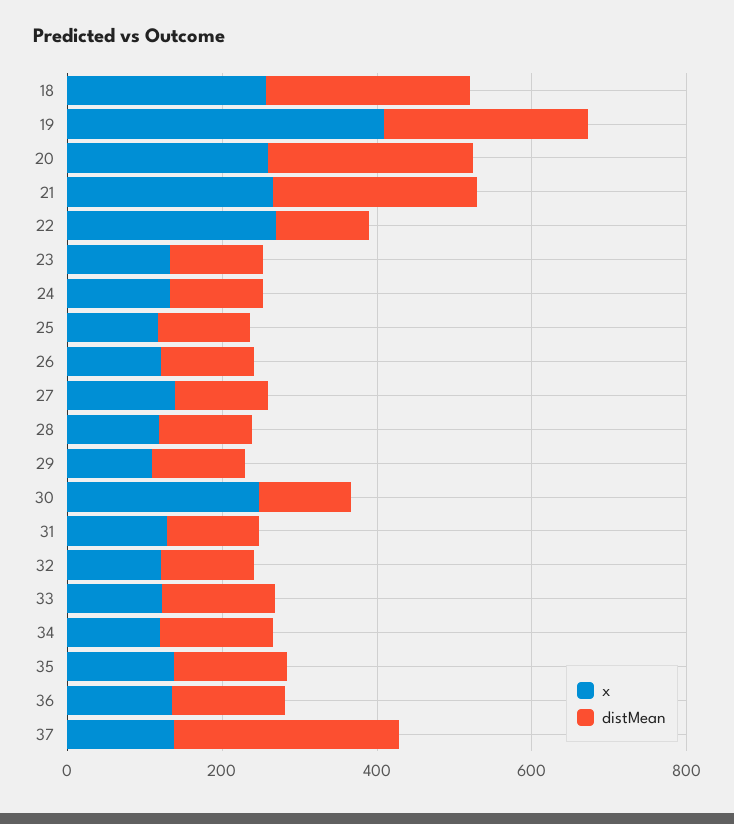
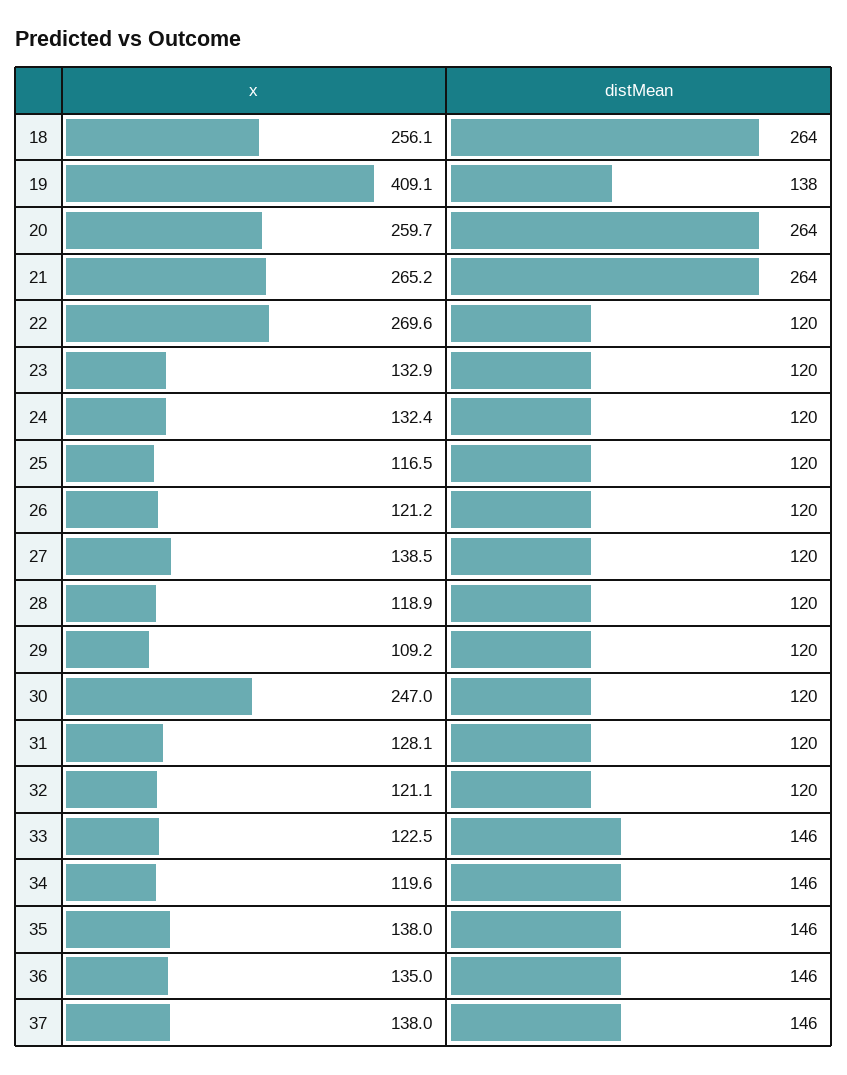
  {
    "x": {
      "18": 256.1,
      "19": 409.1,
      "20": 259.7,
      "21": 265.2,
      "22": 269.6,
      "23": 132.9,
      "24": 132.4,
      "25": 116.5,
      "26": 121.2,
      "27": 138.5,
      "28": 118.9,
      "29": 109.2,
      "30": 247,
      "31": 128.1,
      "32": 121.1,
      "33": 122.5,
      "34": 119.6,
      "35": 138,
      "36": 135,
      "37": 138
    },
    "distMean": {
      "18": 264,
-     "19": 250,
+     "19": 138,
      "20": 264,
      "21": 264,
      "22": 120,
      "23": 120,
      "24": 120,
      "25": 120,
      "26": 120,
      "27": 120,
      "28": 120,
      "29": 120,
      "30": 120,
      "31": 120,
      "32": 120,
      "33": 146,
      "34": 146,
      "35": 146,
      "36": 146,
-     "37": 300
+     "37": 146
    }
  }

